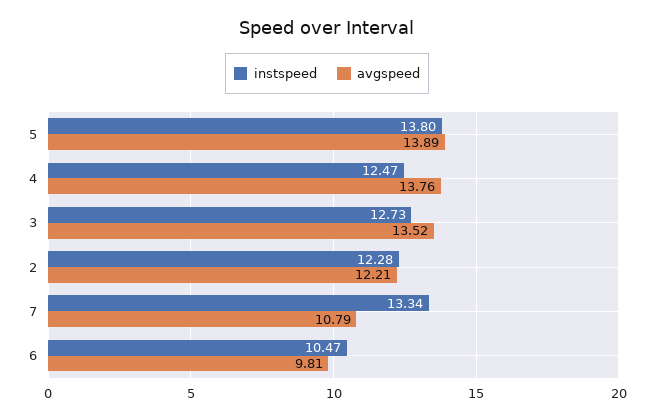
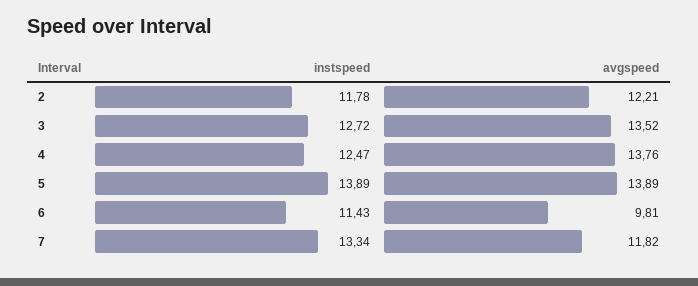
  {
    "instspeed": {
-     "5": 13.8,
+     "5": 13.89,
      "4": 12.47,
-     "3": 12.73,
+     "3": 12.72,
-     "2": 12.28,
+     "2": 11.78,
      "7": 13.34,
-     "6": 10.47
+     "6": 11.43
    },
    "avgspeed": {
      "5": 13.89,
      "4": 13.76,
      "3": 13.52,
      "2": 12.21,
-     "7": 10.79,
+     "7": 11.82,
      "6": 9.81
    }
  }

